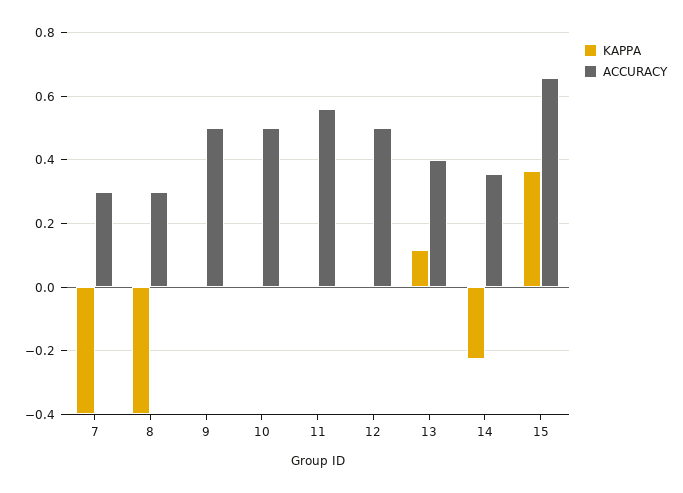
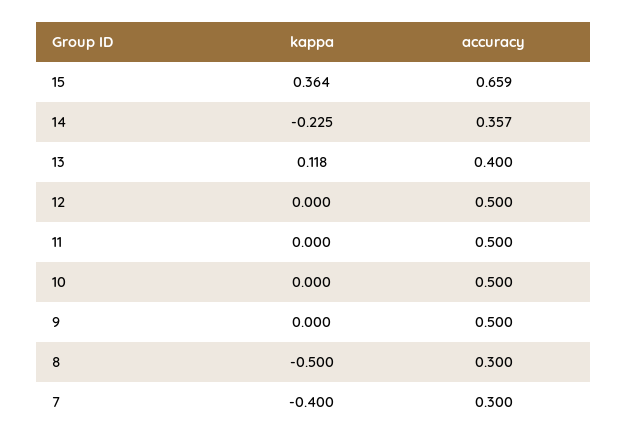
  {
    "KAPPA": {
      "7": -0.4,
-     "8": -0.4,
+     "8": -0.5,
      "9": 0,
      "10": 0,
      "11": 0,
      "12": 0,
      "13": 0.118,
      "14": -0.225,
      "15": 0.364
    },
    "ACCURACY": {
      "7": 0.3,
      "8": 0.3,
      "9": 0.5,
      "10": 0.5,
-     "11": 0.56,
+     "11": 0.5,
      "12": 0.5,
      "13": 0.4,
      "14": 0.357,
      "15": 0.659
    }
  }

